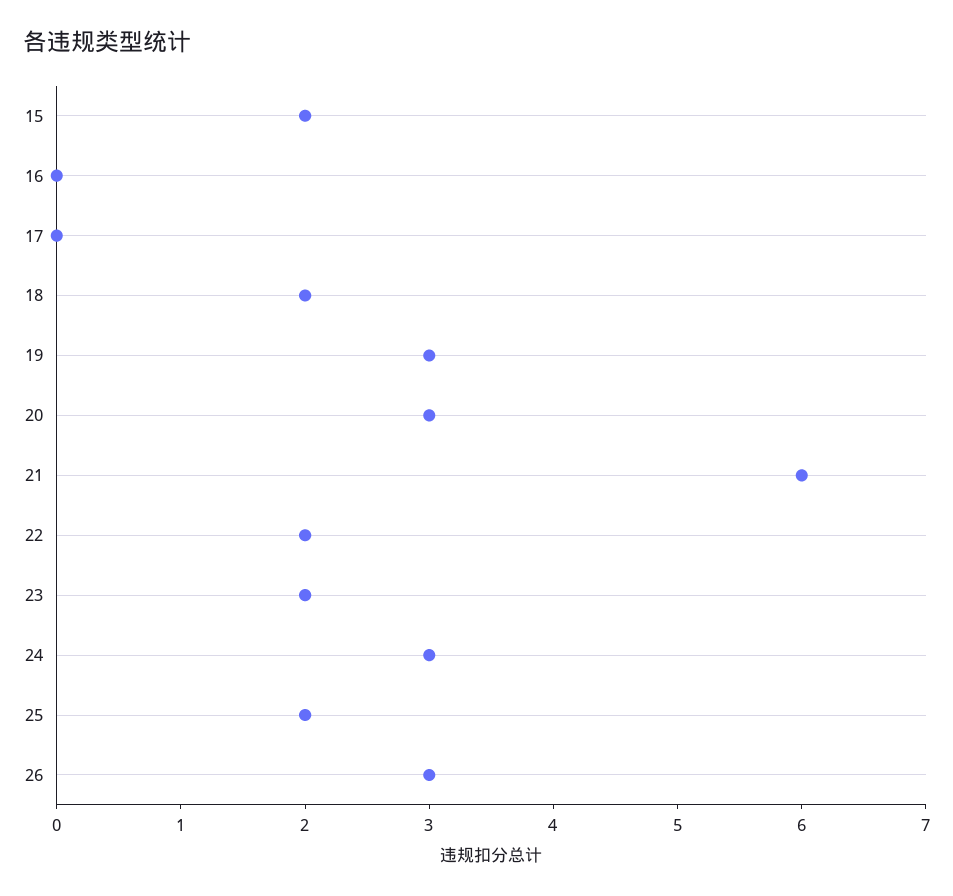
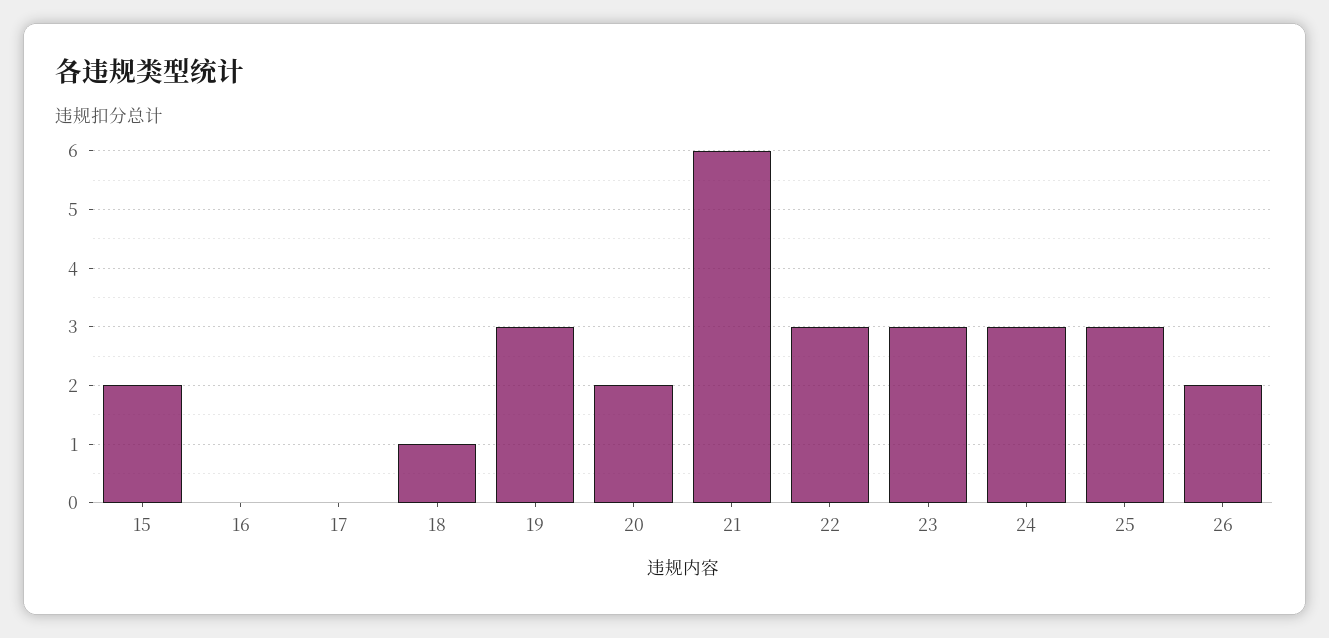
  {
    "15": 2,
    "16": 0,
    "17": 0,
-   "18": 2,
+   "18": 1,
    "19": 3,
-   "20": 3,
+   "20": 2,
    "21": 6,
-   "22": 2,
+   "22": 3,
-   "23": 2,
+   "23": 3,
    "24": 3,
-   "25": 2,
+   "25": 3,
-   "26": 3
+   "26": 2
  }

